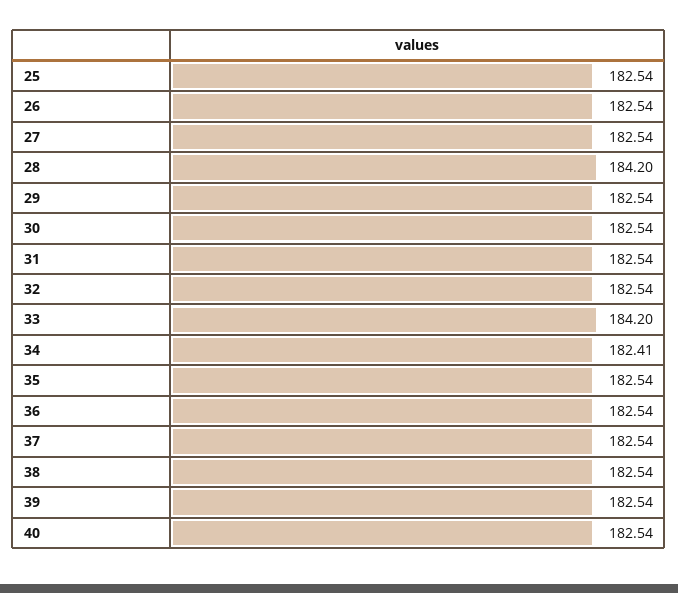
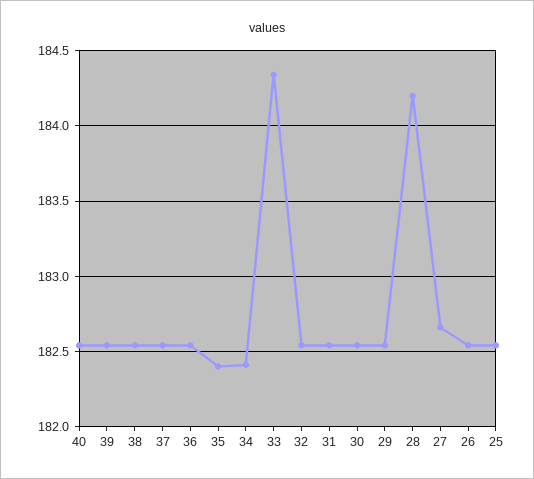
  {
    "25": 182.54,
    "26": 182.54,
-   "27": 182.54,
+   "27": 182.65,
    "28": 184.2,
    "29": 182.54,
    "30": 182.54,
    "31": 182.54,
    "32": 182.54,
-   "33": 184.2,
+   "33": 184.35,
    "34": 182.41,
-   "35": 182.54,
+   "35": 182.4,
    "36": 182.54,
    "37": 182.54,
    "38": 182.54,
    "39": 182.54,
    "40": 182.54
  }

